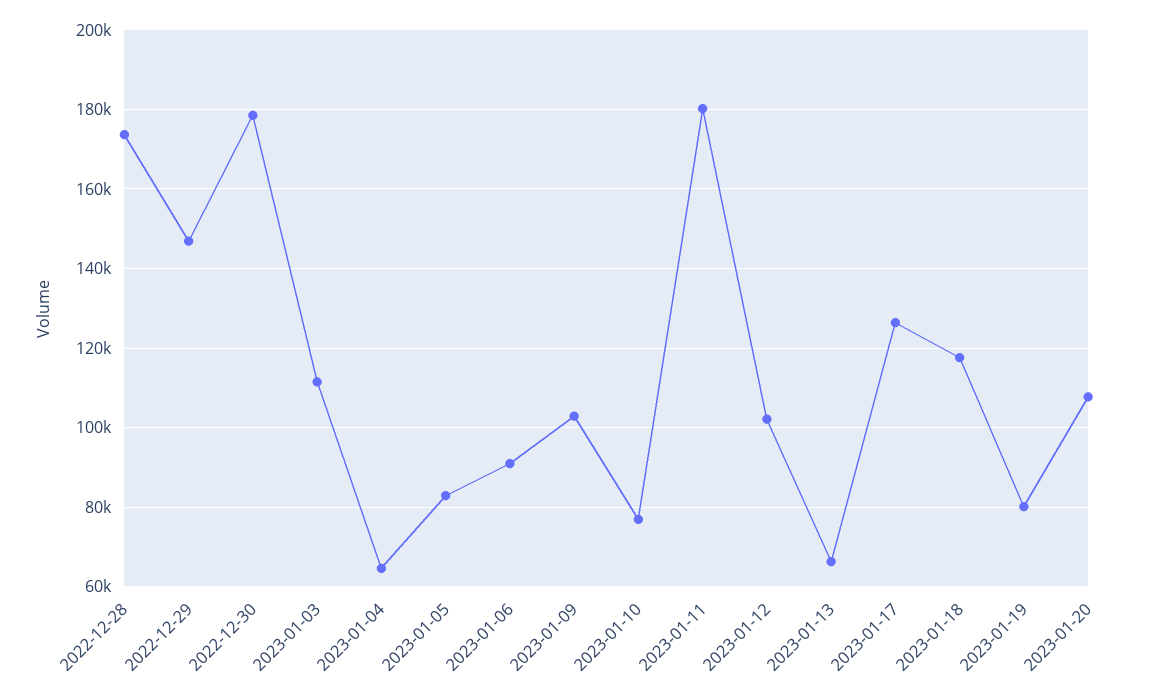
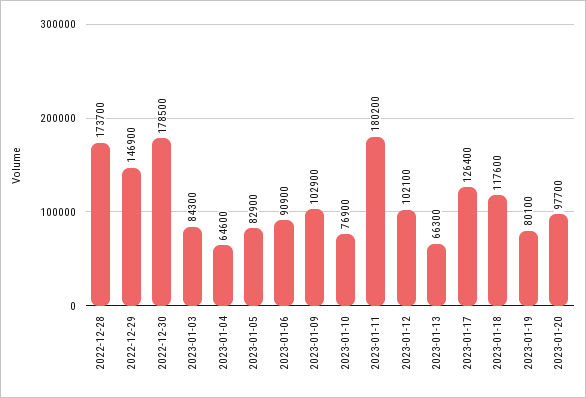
  {
    "2022-12-28": 173700,
    "2022-12-29": 146900,
    "2022-12-30": 178500,
-   "2023-01-03": 112000,
+   "2023-01-03": 84300,
    "2023-01-04": 64600,
    "2023-01-05": 82900,
    "2023-01-06": 90900,
    "2023-01-09": 102900,
    "2023-01-10": 76900,
    "2023-01-11": 180200,
    "2023-01-12": 102100,
    "2023-01-13": 66300,
    "2023-01-17": 126400,
    "2023-01-18": 117600,
    "2023-01-19": 80100,
-   "2023-01-20": 108000
+   "2023-01-20": 97700
  }

